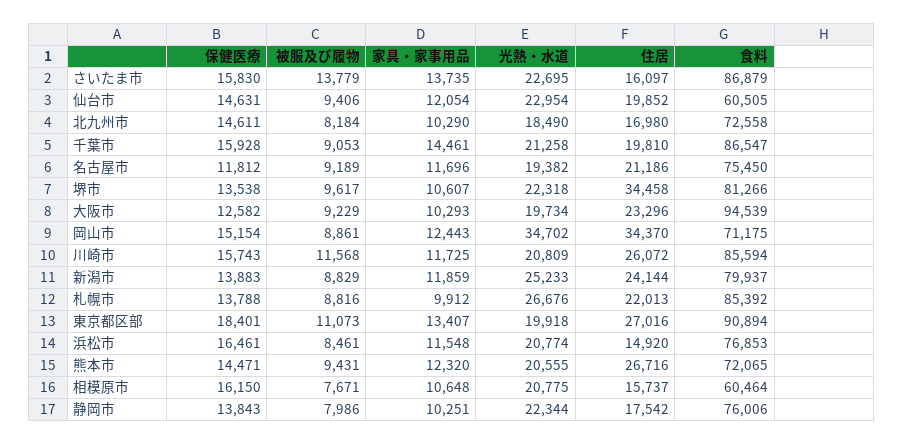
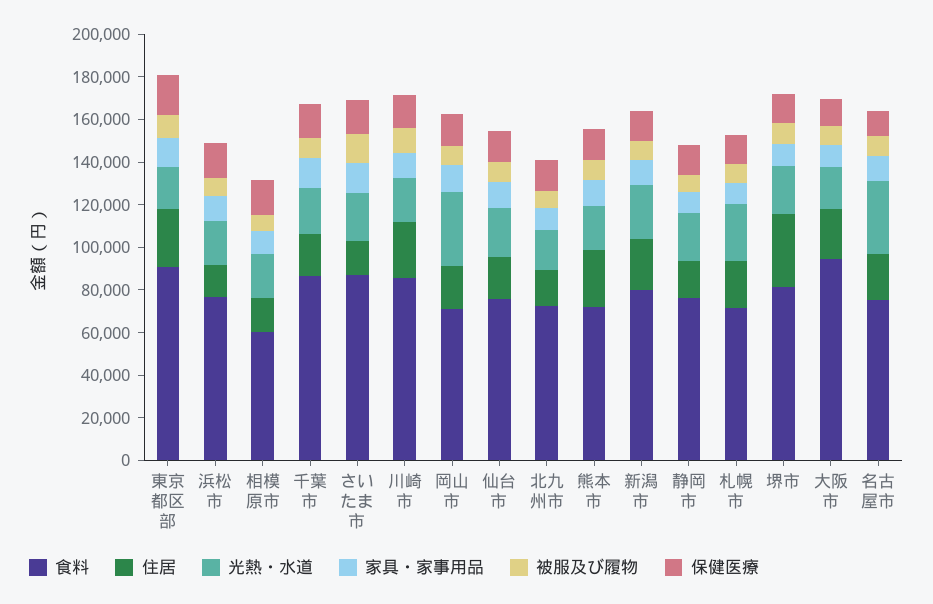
  {
    "保健医療": {
      "さいたま市": 15830,
      "仙台市": 14631,
      "北九州市": 14611,
      "千葉市": 15928,
      "名古屋市": 11812,
      "堺市": 13538,
      "大阪市": 12582,
      "岡山市": 15154,
      "川崎市": 15743,
      "新潟市": 13883,
      "札幌市": 13788,
      "東京都区部": 18401,
      "浜松市": 16461,
      "熊本市": 14471,
      "相模原市": 16150,
      "静岡市": 13843
    },
    "被服及び履物": {
      "さいたま市": 13779,
      "仙台市": 9406,
      "北九州市": 8184,
      "千葉市": 9053,
      "名古屋市": 9189,
      "堺市": 9617,
      "大阪市": 9229,
      "岡山市": 8861,
      "川崎市": 11568,
      "新潟市": 8829,
      "札幌市": 8816,
      "東京都区部": 11073,
      "浜松市": 8461,
      "熊本市": 9431,
      "相模原市": 7671,
      "静岡市": 7986
    },
    "家具・家事用品": {
      "さいたま市": 13735,
      "仙台市": 12054,
      "北九州市": 10290,
      "千葉市": 14461,
      "名古屋市": 11696,
      "堺市": 10607,
      "大阪市": 10293,
      "岡山市": 12443,
      "川崎市": 11725,
      "新潟市": 11859,
      "札幌市": 9912,
      "東京都区部": 13407,
      "浜松市": 11548,
      "熊本市": 12320,
      "相模原市": 10648,
      "静岡市": 10251
    },
    "光熱・水道": {
      "さいたま市": 22695,
      "仙台市": 22954,
      "北九州市": 18490,
      "千葉市": 21258,
-     "名古屋市": 19382,
+     "名古屋市": 35000,
      "堺市": 22318,
      "大阪市": 19734,
      "岡山市": 34702,
      "川崎市": 20809,
      "新潟市": 25233,
      "札幌市": 26676,
      "東京都区部": 19918,
      "浜松市": 20774,
      "熊本市": 20555,
      "相模原市": 20775,
      "静岡市": 22344
    },
    "住居": {
      "さいたま市": 16097,
      "仙台市": 19852,
      "北九州市": 16980,
      "千葉市": 19810,
      "名古屋市": 21186,
      "堺市": 34458,
      "大阪市": 23296,
-     "岡山市": 34370,
+     "岡山市": 20000,
      "川崎市": 26072,
      "新潟市": 24144,
      "札幌市": 22013,
      "東京都区部": 27016,
      "浜松市": 14920,
      "熊本市": 26716,
      "相模原市": 15737,
      "静岡市": 17542
    },
    "食料": {
      "さいたま市": 86879,
-     "仙台市": 60505,
+     "仙台市": 75000,
      "北九州市": 72558,
      "千葉市": 86547,
      "名古屋市": 75450,
      "堺市": 81266,
      "大阪市": 94539,
      "岡山市": 71175,
      "川崎市": 85594,
      "新潟市": 79937,
-     "札幌市": 85392,
+     "札幌市": 70000,
      "東京都区部": 90894,
      "浜松市": 76853,
      "熊本市": 72065,
      "相模原市": 60464,
      "静岡市": 76006
    }
  }

